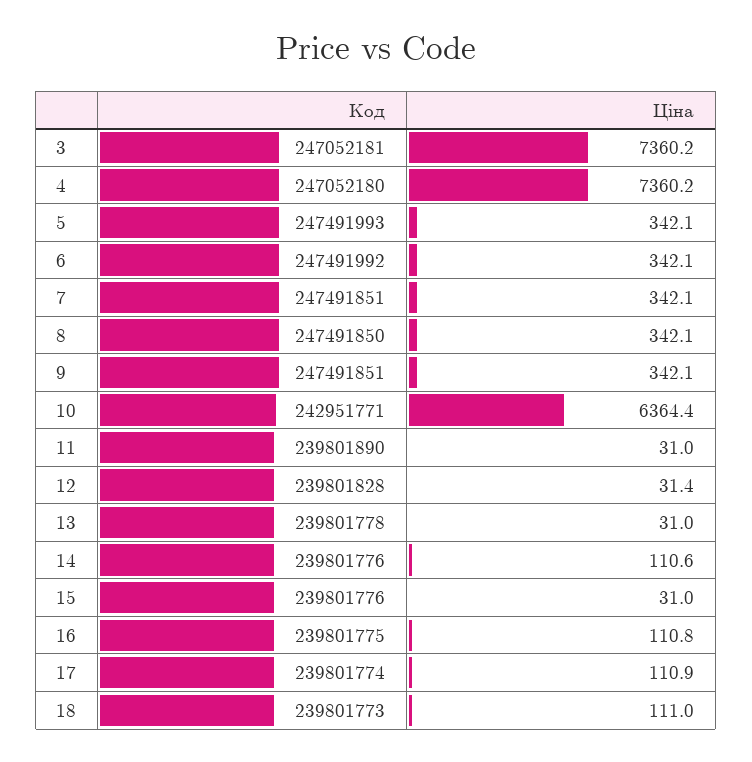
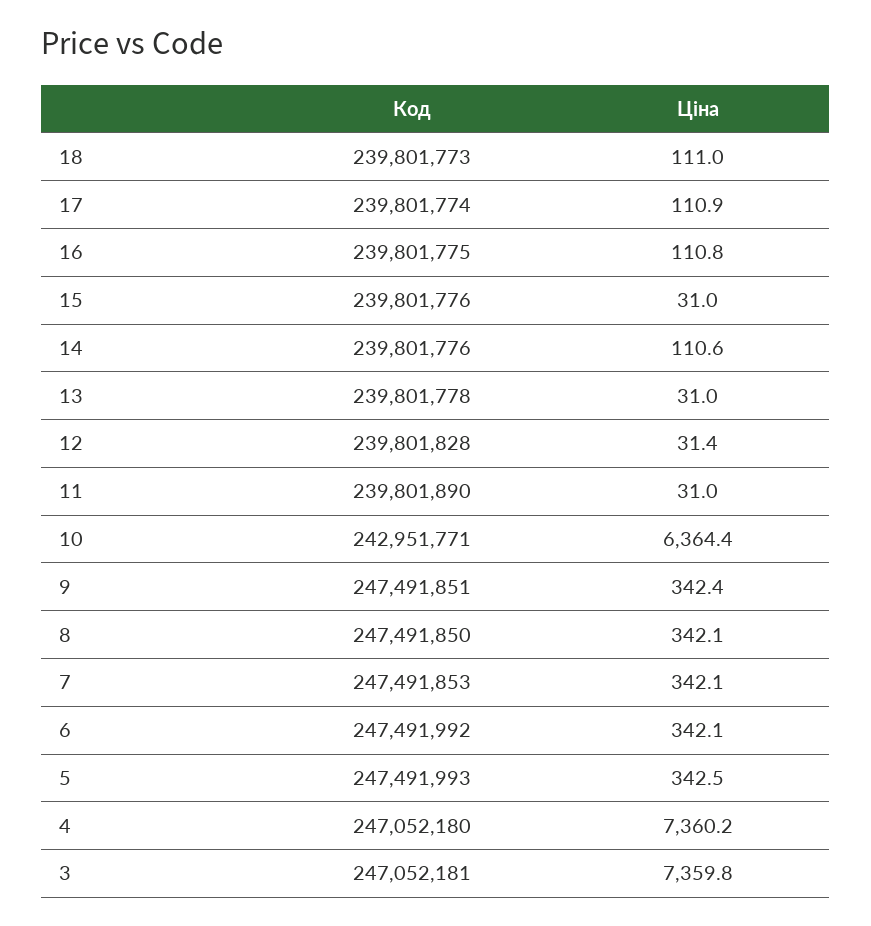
  {
    "Код": {
      "3": 247052181,
      "4": 247052180,
      "5": 247491993,
      "6": 247491992,
-     "7": 247491851,
+     "7": 247491853,
      "8": 247491850,
      "9": 247491851,
      "10": 242951771,
      "11": 239801890,
      "12": 239801828,
      "13": 239801778,
      "14": 239801776,
      "15": 239801776,
      "16": 239801775,
      "17": 239801774,
      "18": 239801773
    },
    "Ціна": {
-     "3": 7360.2,
+     "3": 7359.8,
      "4": 7360.2,
-     "5": 342.1,
+     "5": 342.5,
      "6": 342.1,
      "7": 342.1,
      "8": 342.1,
-     "9": 342.1,
+     "9": 342.4,
      "10": 6364.4,
      "11": 31,
      "12": 31.4,
      "13": 31,
      "14": 110.6,
      "15": 31,
      "16": 110.8,
      "17": 110.9,
      "18": 111
    }
  }

